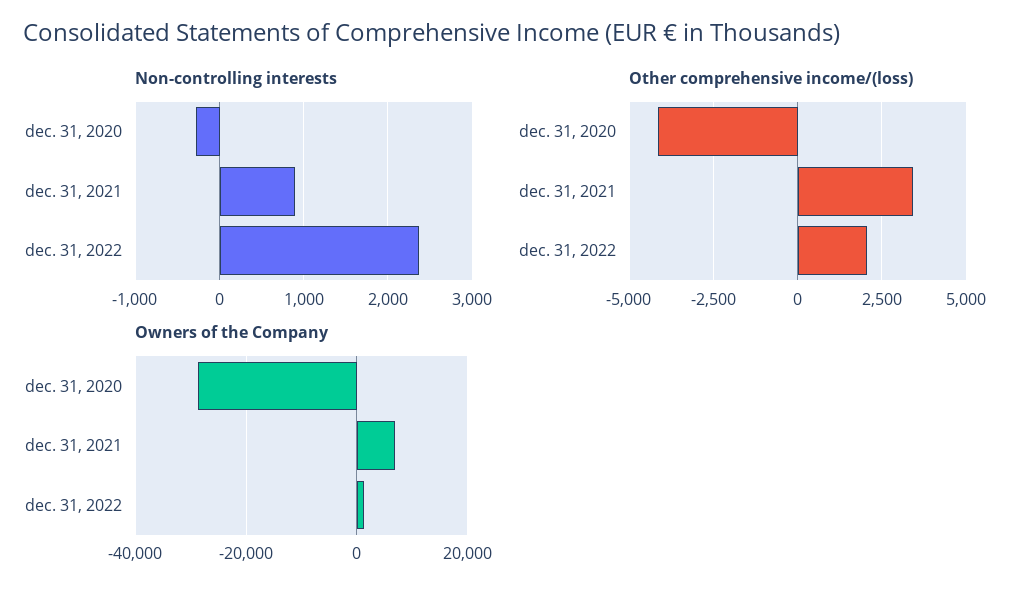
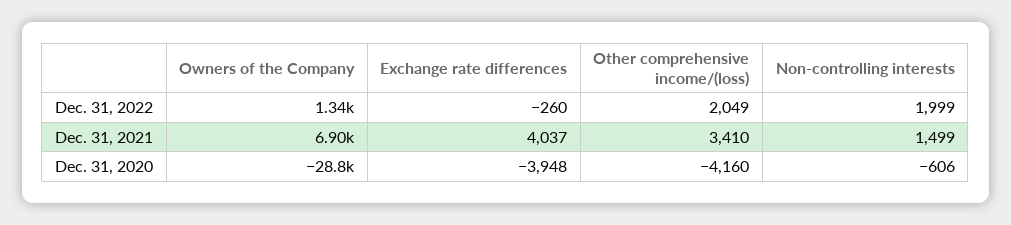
  {
    "Non-controlling interests": {
-     "dec. 31, 2020": -300,
+     "dec. 31, 2020": -606,
-     "dec. 31, 2021": 900,
+     "dec. 31, 2021": 1499,
-     "dec. 31, 2022": 2400
+     "dec. 31, 2022": 1999
    },
    "Other comprehensive income/(loss)": {
      "dec. 31, 2020": -4160,
      "dec. 31, 2021": 3410,
      "dec. 31, 2022": 2049
    },
    "Owners of the Company": {
      "dec. 31, 2020": -28800,
      "dec. 31, 2021": 6900,
      "dec. 31, 2022": 1340
-   }
+   },
+   "Exchange rate differences": {
+     "dec. 31, 2022": -260,
+     "dec. 31, 2021": 4037,
+     "dec. 31, 2020": -3948
+   }
  }

